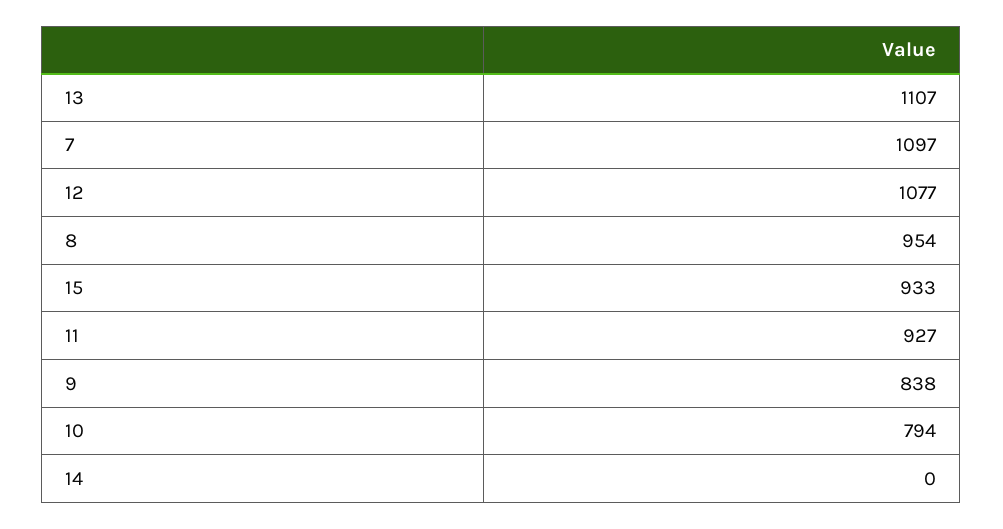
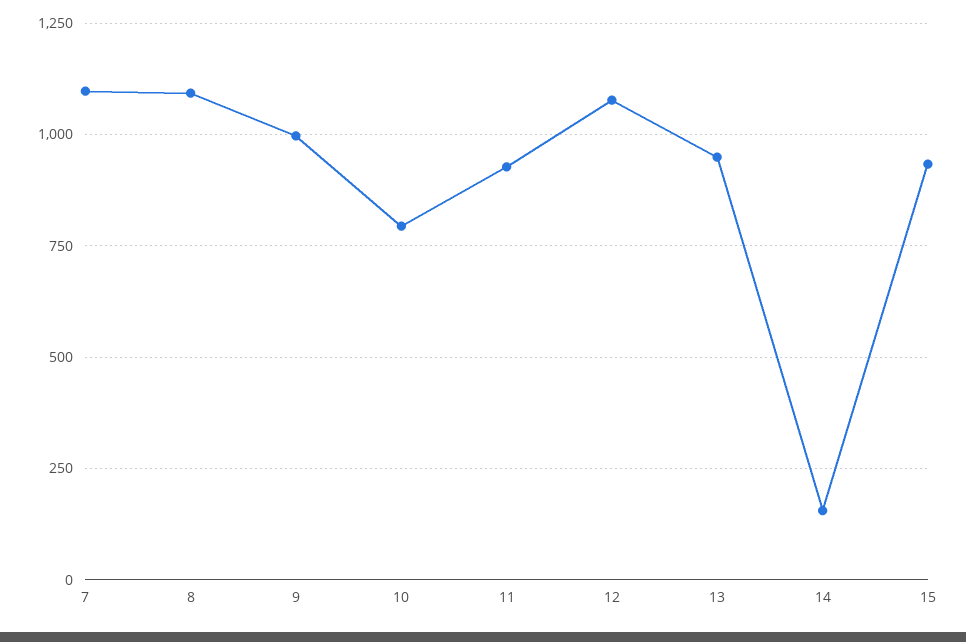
  {
-   "13": 1107,
+   "13": 950,
    "7": 1097,
    "12": 1077,
-   "8": 954,
+   "8": 1100,
    "15": 933,
    "11": 927,
-   "9": 838,
+   "9": 1000,
    "10": 794,
-   "14": 0
+   "14": 150
  }

